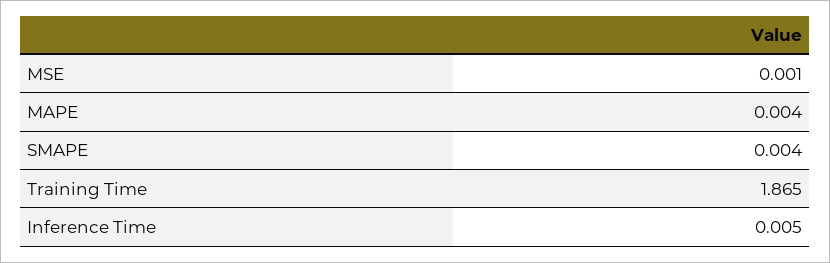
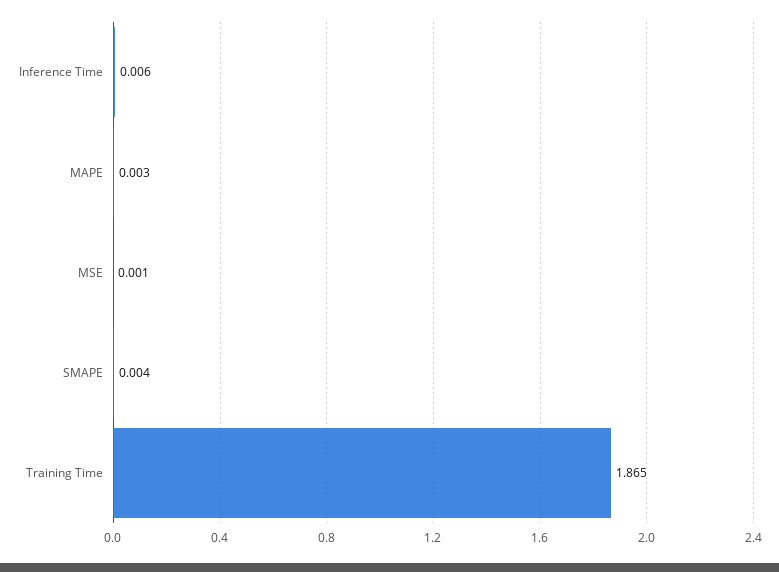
  {
    "MSE": 0.001,
-   "MAPE": 0.004,
+   "MAPE": 0.003,
    "SMAPE": 0.004,
    "Training Time": 1.865,
-   "Inference Time": 0.005
+   "Inference Time": 0.006
  }

